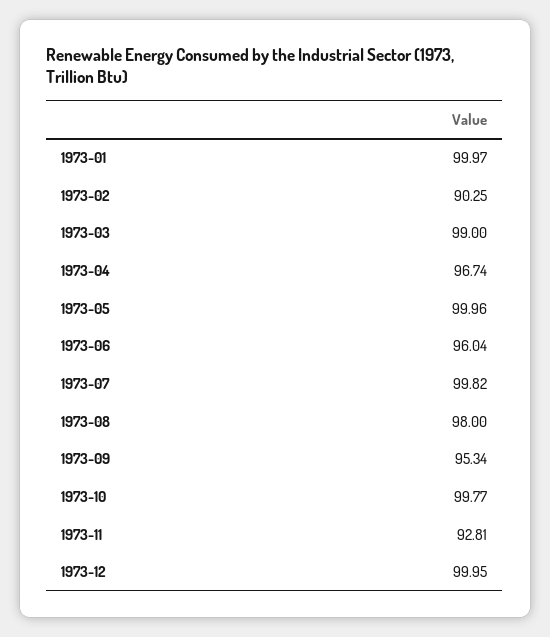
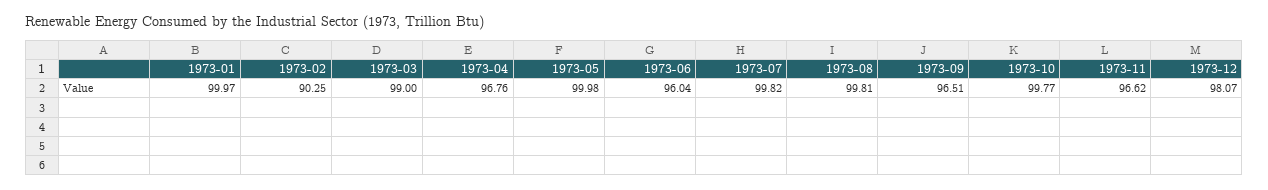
  {
    "1973-01": 99.97,
    "1973-02": 90.25,
    "1973-03": 99,
-   "1973-04": 96.74,
+   "1973-04": 96.76,
-   "1973-05": 99.96,
+   "1973-05": 99.98,
    "1973-06": 96.04,
    "1973-07": 99.82,
-   "1973-08": 98,
+   "1973-08": 99.81,
-   "1973-09": 95.34,
+   "1973-09": 96.51,
    "1973-10": 99.77,
-   "1973-11": 92.81,
+   "1973-11": 96.62,
-   "1973-12": 99.95
+   "1973-12": 98.07
  }

